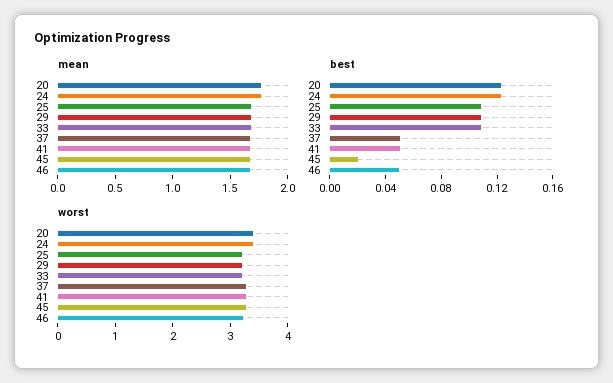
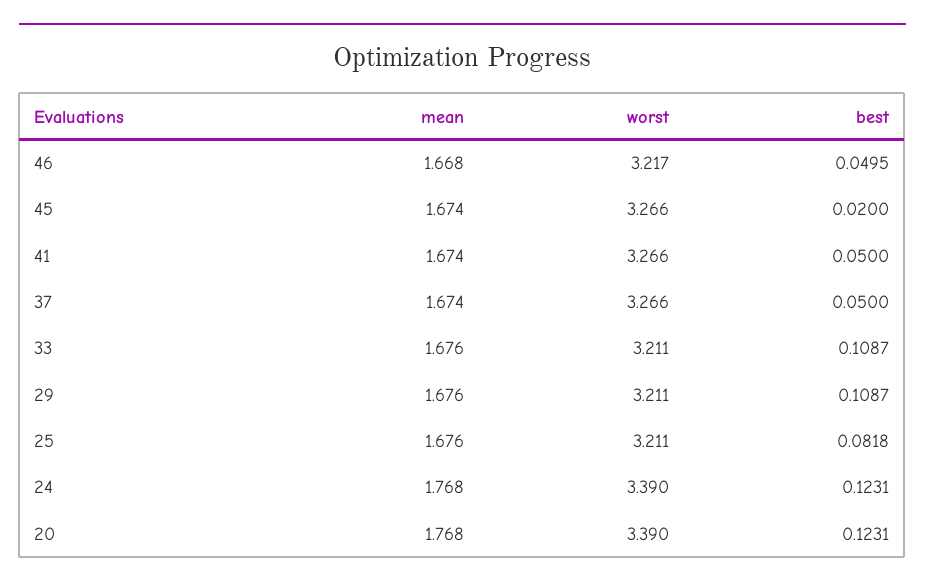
  {
    "mean": {
      "20": 1.768,
      "24": 1.768,
      "25": 1.676,
      "29": 1.676,
      "33": 1.676,
      "37": 1.674,
      "41": 1.674,
      "45": 1.674,
      "46": 1.668
    },
    "best": {
      "20": 0.1231,
      "24": 0.1231,
-     "25": 0.11,
+     "25": 0.0818,
      "29": 0.1087,
      "33": 0.1087,
      "37": 0.05,
      "41": 0.05,
      "45": 0.02,
      "46": 0.0495
    },
    "worst": {
      "20": 3.39,
      "24": 3.39,
      "25": 3.211,
      "29": 3.211,
      "33": 3.211,
      "37": 3.266,
      "41": 3.266,
      "45": 3.266,
      "46": 3.217
    }
  }

